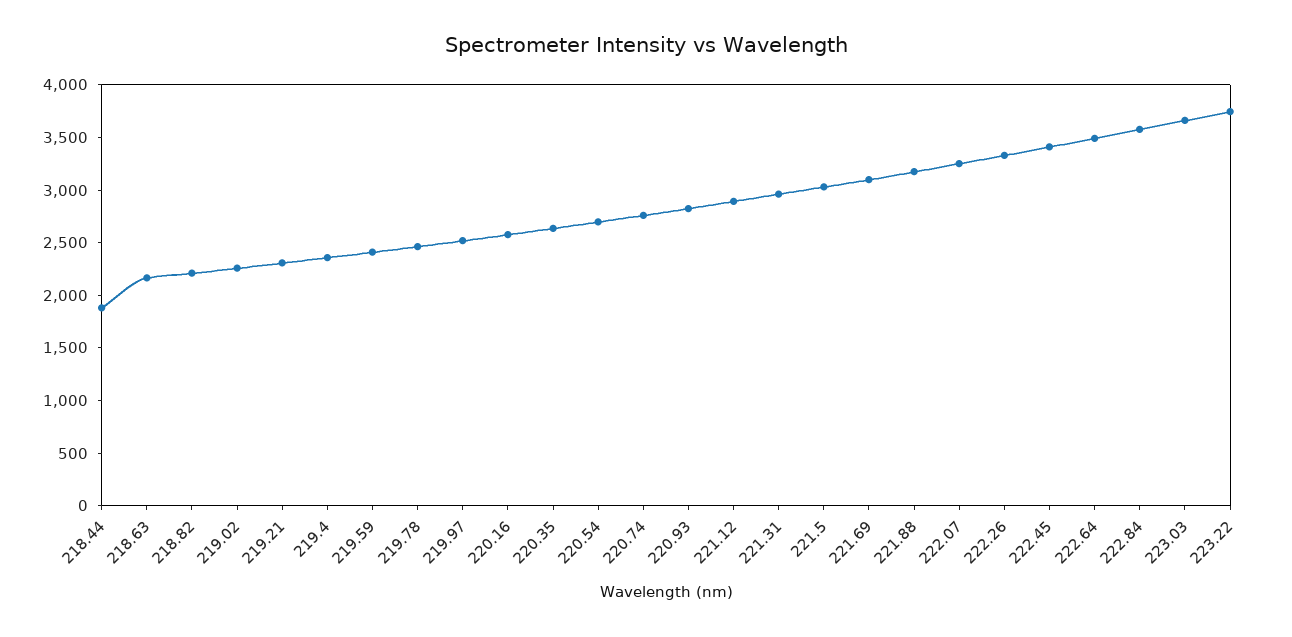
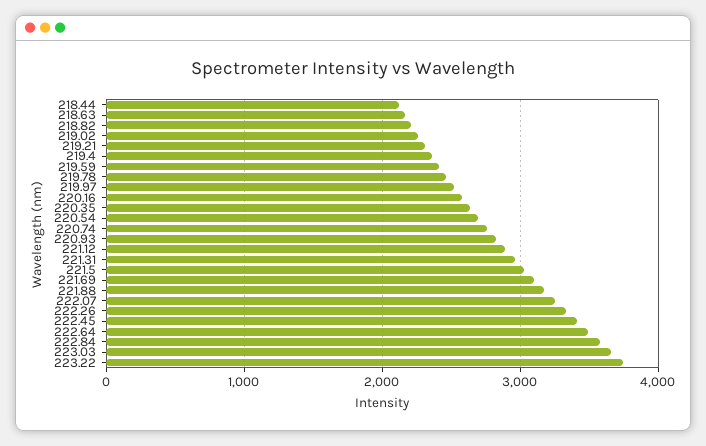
  {
-   "218.44": 1900,
+   "218.44": 2100,
    "218.63": 2200,
    "218.82": 2200,
    "219.02": 2300,
    "219.21": 2300,
    "219.4": 2400,
    "219.59": 2400,
    "219.78": 2500,
    "219.97": 2500,
    "220.16": 2600,
    "220.35": 2600,
    "220.54": 2700,
    "220.74": 2800,
    "220.93": 2800,
    "221.12": 2900,
    "221.31": 3000,
    "221.5": 3000,
    "221.69": 3100,
    "221.88": 3200,
    "222.07": 3300,
    "222.26": 3300,
    "222.45": 3400,
    "222.64": 3500,
    "222.84": 3600,
    "223.03": 3700,
    "223.22": 3700
  }

